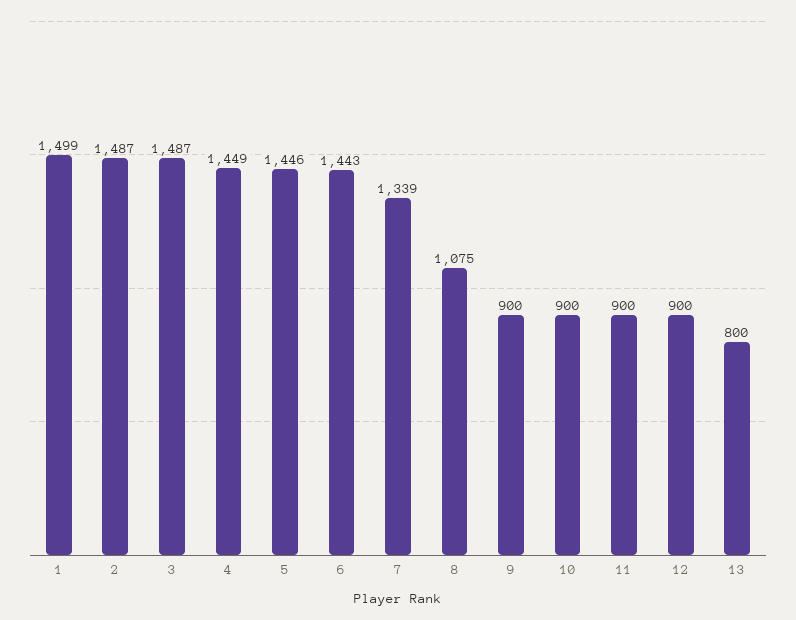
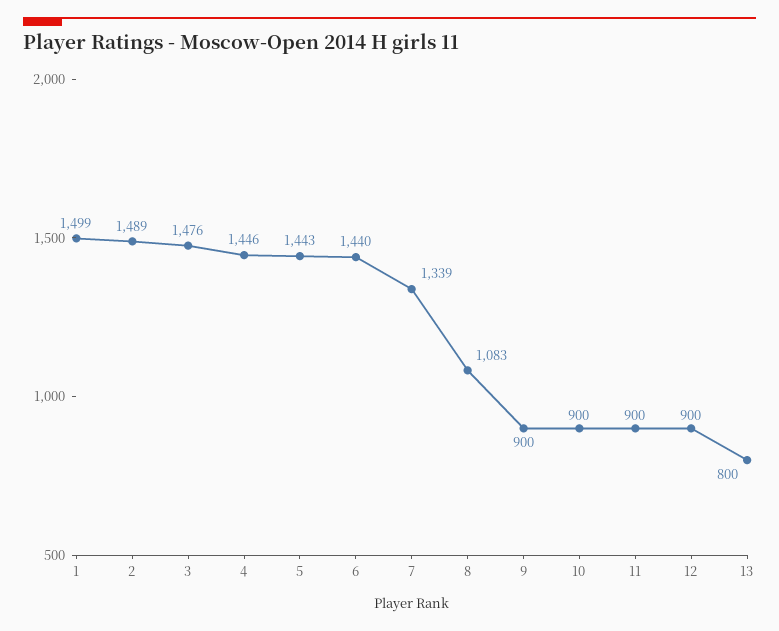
  {
    "1": 1499,
-   "2": 1487,
+   "2": 1489,
-   "3": 1487,
+   "3": 1476,
-   "4": 1449,
+   "4": 1446,
-   "5": 1446,
+   "5": 1443,
-   "6": 1443,
+   "6": 1440,
    "7": 1339,
-   "8": 1075,
+   "8": 1083,
    "9": 900,
    "10": 900,
    "11": 900,
    "12": 900,
    "13": 800
  }

